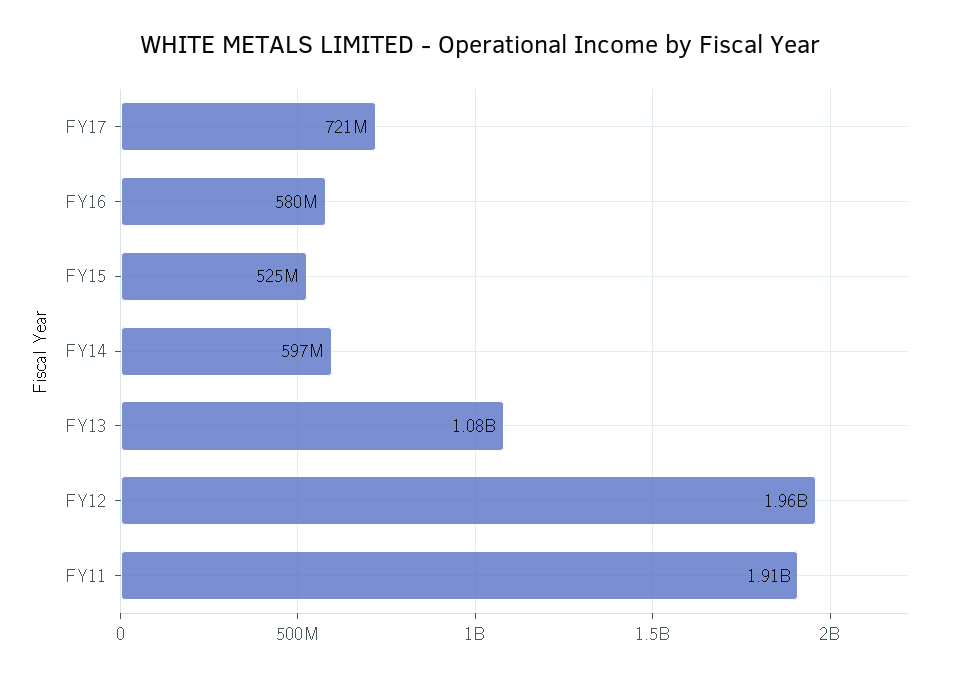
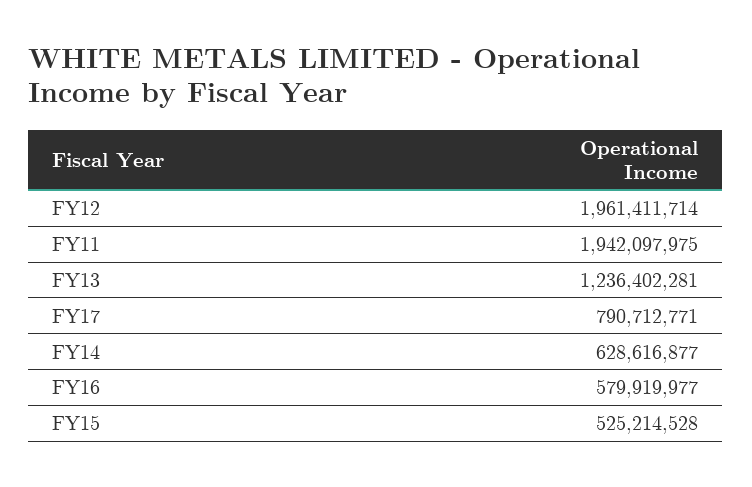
  {
-   "FY17": 721000000,
+   "FY17": 790712771,
    "FY16": 579919977,
    "FY15": 525214528,
-   "FY14": 597000000,
+   "FY14": 628616877,
-   "FY13": 1080000000,
+   "FY13": 1236402281,
    "FY12": 1961411714,
-   "FY11": 1910000000
+   "FY11": 1942097975
  }

